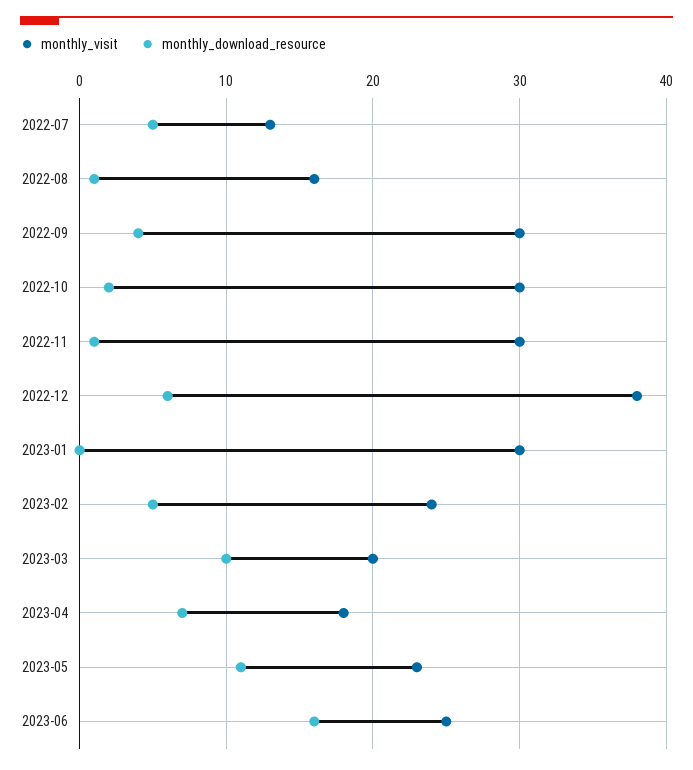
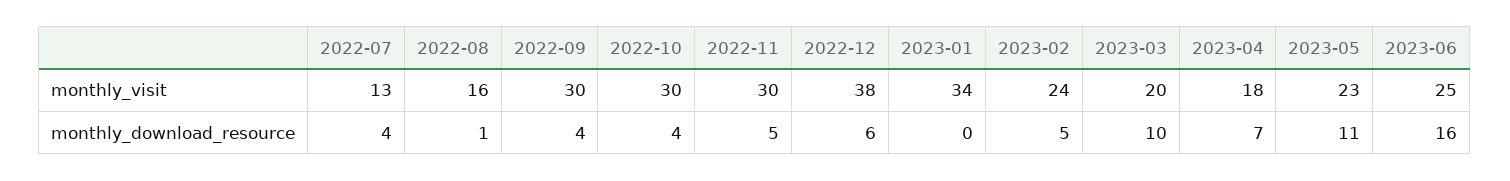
  {
    "monthly_visit": {
      "2022-07": 13,
      "2022-08": 16,
      "2022-09": 30,
      "2022-10": 30,
      "2022-11": 30,
      "2022-12": 38,
-     "2023-01": 30,
+     "2023-01": 34,
      "2023-02": 24,
      "2023-03": 20,
      "2023-04": 18,
      "2023-05": 23,
      "2023-06": 25
    },
    "monthly_download_resource": {
-     "2022-07": 5,
+     "2022-07": 4,
      "2022-08": 1,
      "2022-09": 4,
-     "2022-10": 2,
+     "2022-10": 4,
-     "2022-11": 1,
+     "2022-11": 5,
      "2022-12": 6,
      "2023-01": 0,
      "2023-02": 5,
      "2023-03": 10,
      "2023-04": 7,
      "2023-05": 11,
      "2023-06": 16
    }
  }

